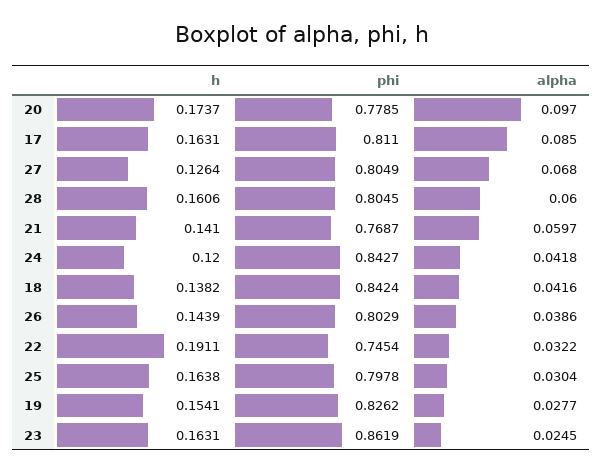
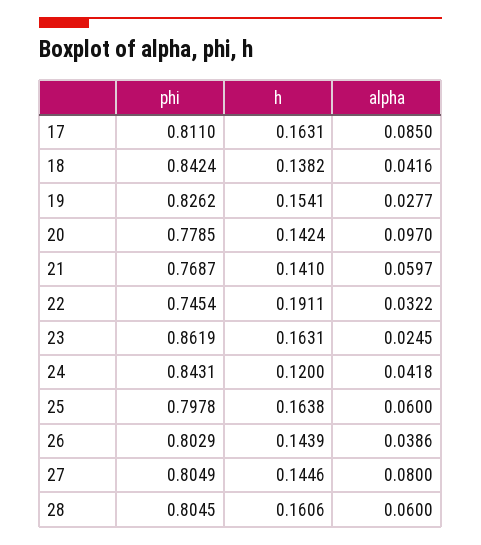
  {
    "h": {
-     "20": 0.1737,
+     "20": 0.1424,
      "17": 0.1631,
-     "27": 0.1264,
+     "27": 0.1446,
      "28": 0.1606,
      "21": 0.141,
      "24": 0.12,
      "18": 0.1382,
      "26": 0.1439,
      "22": 0.1911,
      "25": 0.1638,
      "19": 0.1541,
      "23": 0.1631
    },
    "phi": {
      "20": 0.7785,
      "17": 0.811,
      "27": 0.8049,
      "28": 0.8045,
      "21": 0.7687,
-     "24": 0.8427,
+     "24": 0.8431,
      "18": 0.8424,
      "26": 0.8029,
      "22": 0.7454,
      "25": 0.7978,
      "19": 0.8262,
      "23": 0.8619
    },
    "alpha": {
      "20": 0.097,
      "17": 0.085,
-     "27": 0.068,
+     "27": 0.08,
      "28": 0.06,
      "21": 0.0597,
      "24": 0.0418,
      "18": 0.0416,
      "26": 0.0386,
      "22": 0.0322,
-     "25": 0.0304,
+     "25": 0.06,
      "19": 0.0277,
      "23": 0.0245
    }
  }

